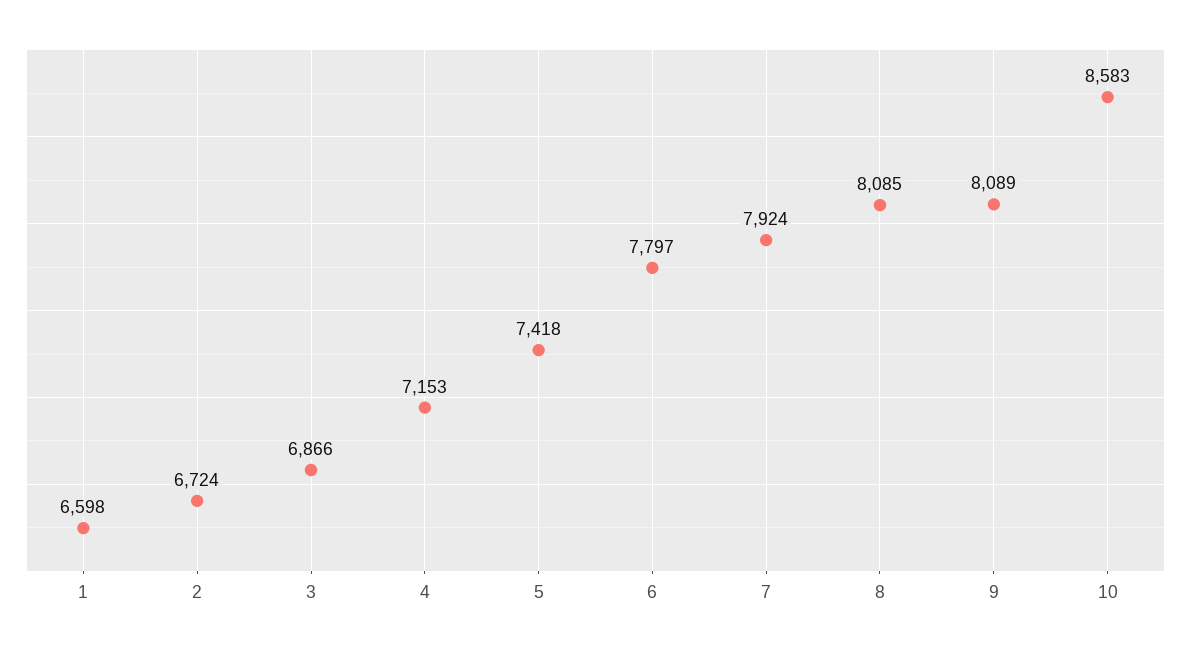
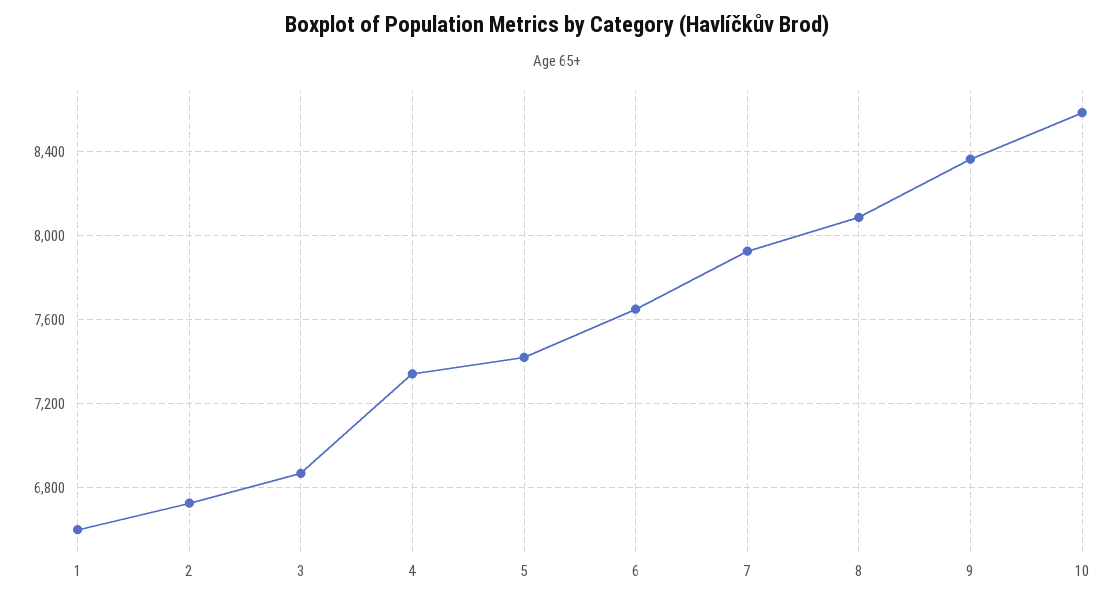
  {
    "1": 6598,
    "2": 6724,
    "3": 6866,
-   "4": 7153,
+   "4": 7350,
    "5": 7418,
-   "6": 7797,
+   "6": 7650,
    "7": 7924,
    "8": 8085,
-   "9": 8089,
+   "9": 8350,
    "10": 8583
  }

